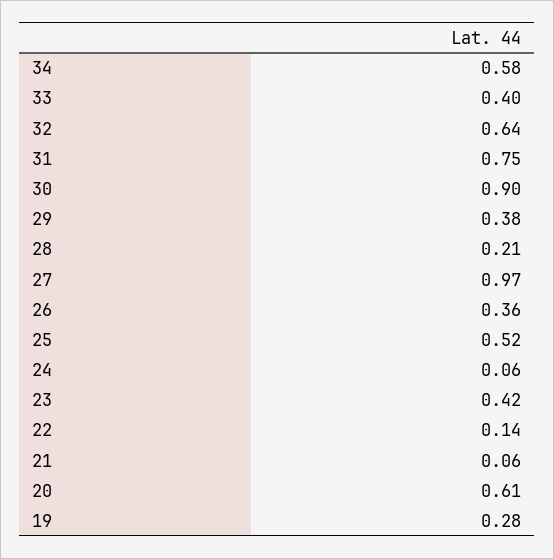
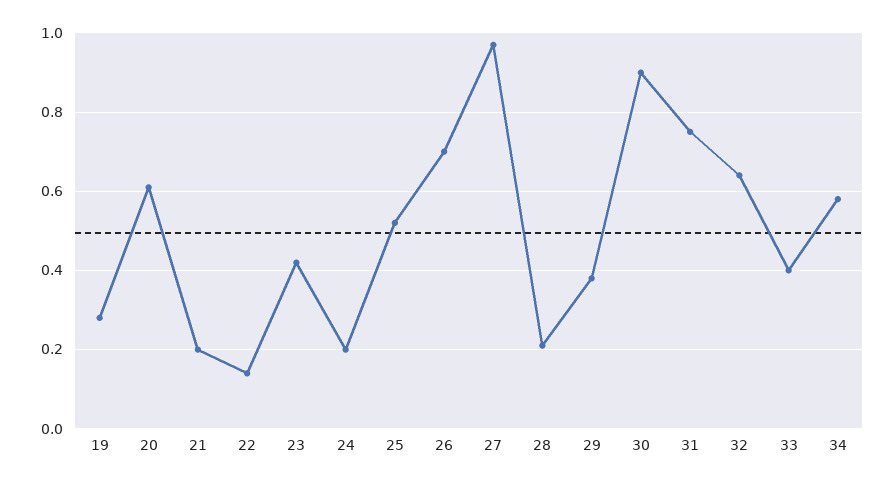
  {
    "34": 0.58,
    "33": 0.4,
    "32": 0.64,
    "31": 0.75,
    "30": 0.9,
    "29": 0.38,
    "28": 0.21,
    "27": 0.97,
-   "26": 0.36,
+   "26": 0.7,
    "25": 0.52,
-   "24": 0.06,
+   "24": 0.2,
    "23": 0.42,
    "22": 0.14,
-   "21": 0.06,
+   "21": 0.2,
    "20": 0.61,
    "19": 0.28
  }

